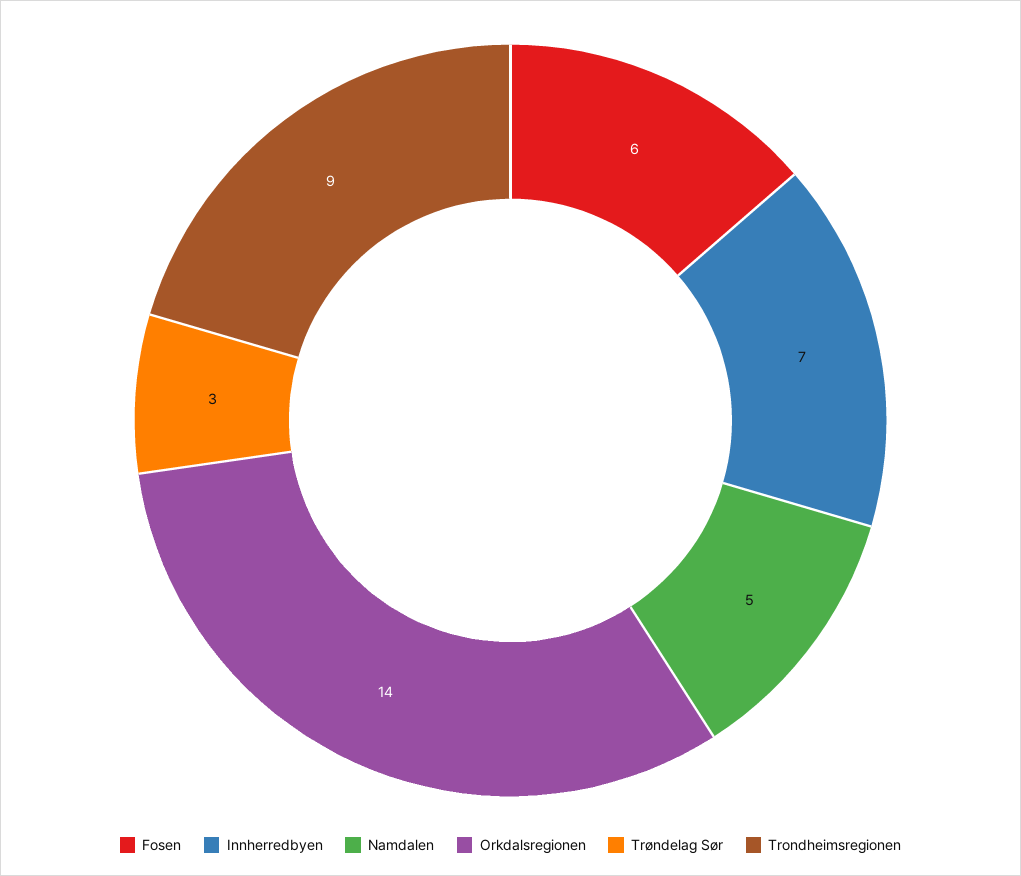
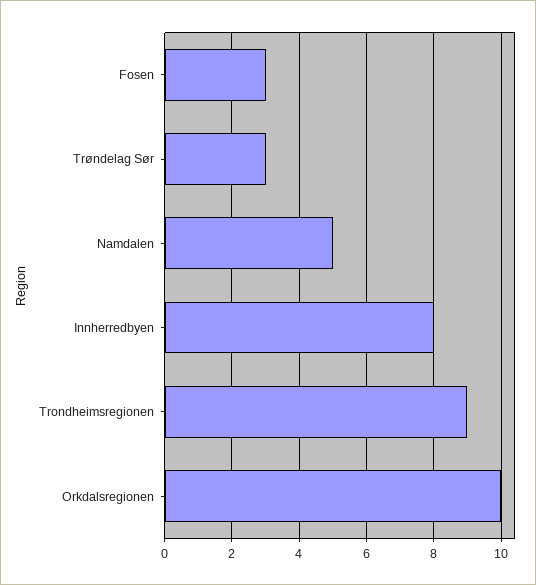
  {
-   "Fosen": 6,
+   "Fosen": 3,
-   "Innherredbyen": 7,
+   "Innherredbyen": 8,
    "Namdalen": 5,
-   "Orkdalsregionen": 14,
+   "Orkdalsregionen": 10,
    "Trøndelag Sør": 3,
    "Trondheimsregionen": 9
  }

